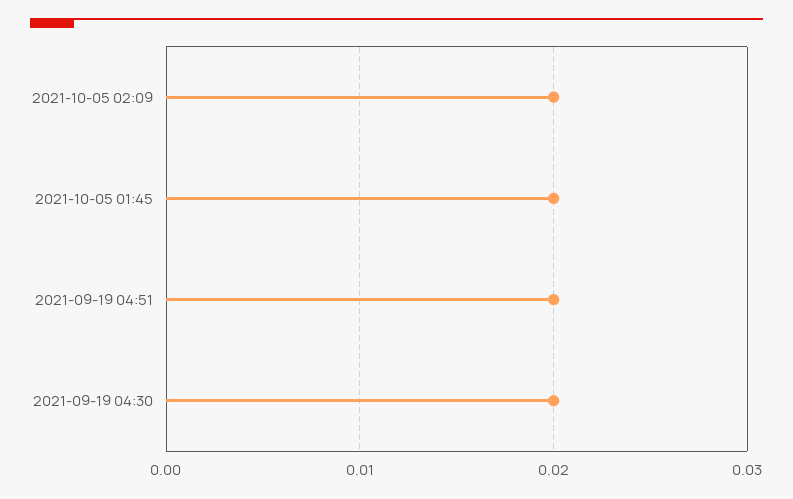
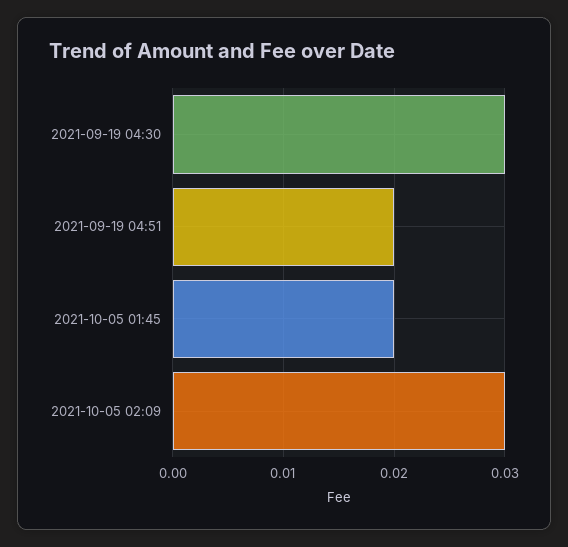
  {
-   "2021-10-05 02:09": 0.02,
+   "2021-10-05 02:09": 0.03,
    "2021-10-05 01:45": 0.02,
    "2021-09-19 04:51": 0.02,
-   "2021-09-19 04:30": 0.02
+   "2021-09-19 04:30": 0.03
  }

